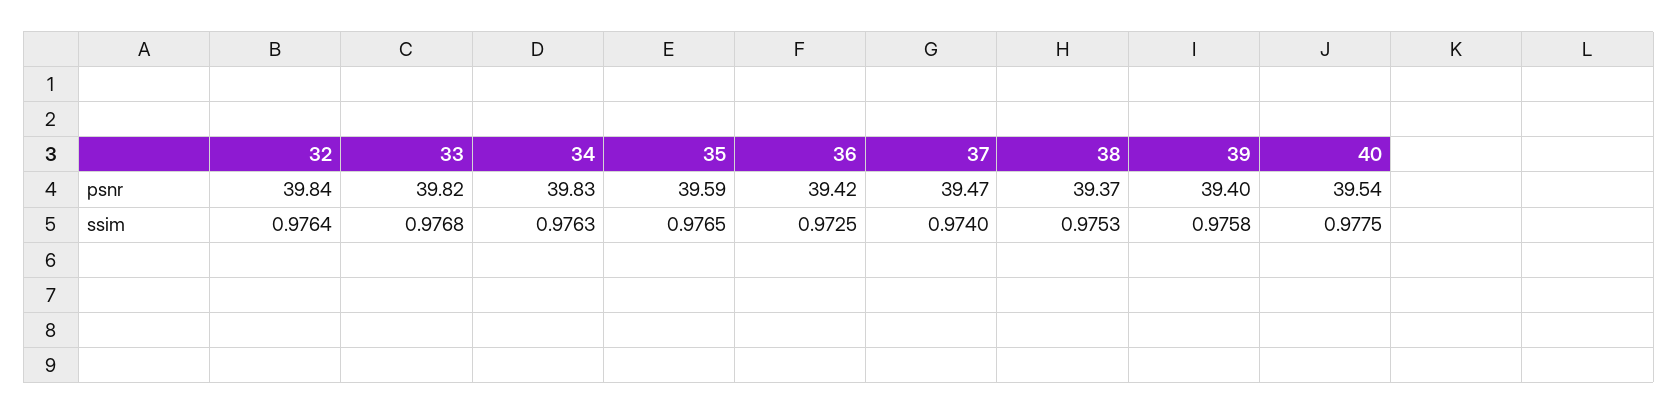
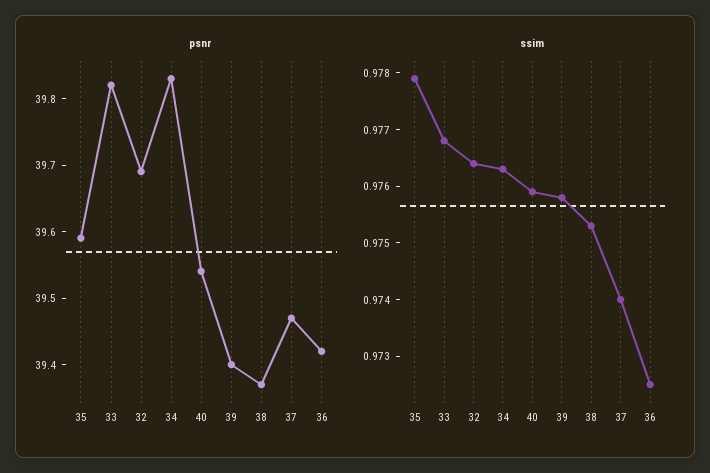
  {
    "psnr": {
-     "32": 39.84,
+     "32": 39.7,
      "33": 39.82,
      "34": 39.83,
      "35": 39.59,
      "36": 39.42,
      "37": 39.47,
      "38": 39.37,
      "39": 39.4,
      "40": 39.54
    },
    "ssim": {
      "32": 0.9764,
      "33": 0.9768,
      "34": 0.9763,
-     "35": 0.9765,
+     "35": 0.978,
      "36": 0.9725,
      "37": 0.974,
      "38": 0.9753,
      "39": 0.9758,
-     "40": 0.9775
+     "40": 0.976
    }
  }

